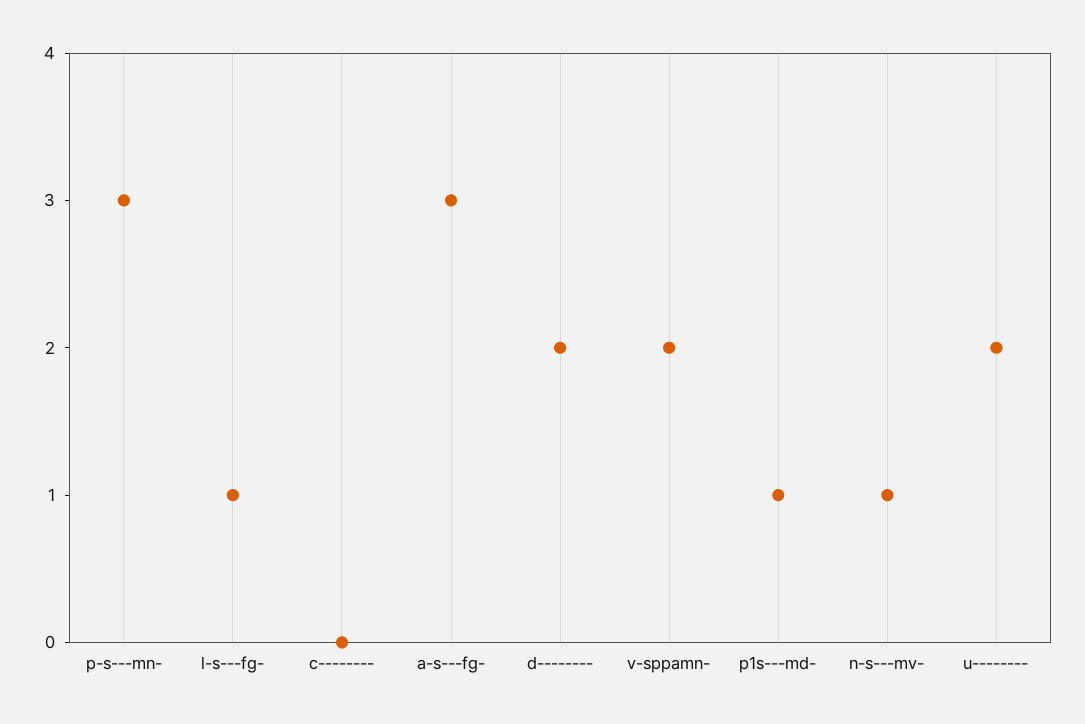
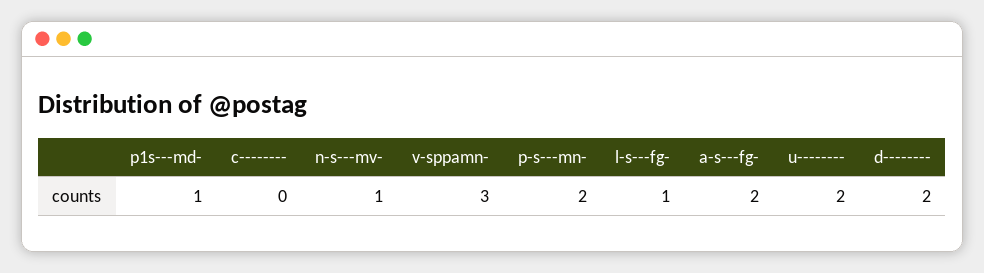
  {
-   "p-s---mn-": 3,
+   "p-s---mn-": 2,
    "l-s---fg-": 1,
    "c--------": 0,
-   "a-s---fg-": 3,
+   "a-s---fg-": 2,
    "d--------": 2,
-   "v-sppamn-": 2,
+   "v-sppamn-": 3,
    "p1s---md-": 1,
    "n-s---mv-": 1,
    "u--------": 2
  }

